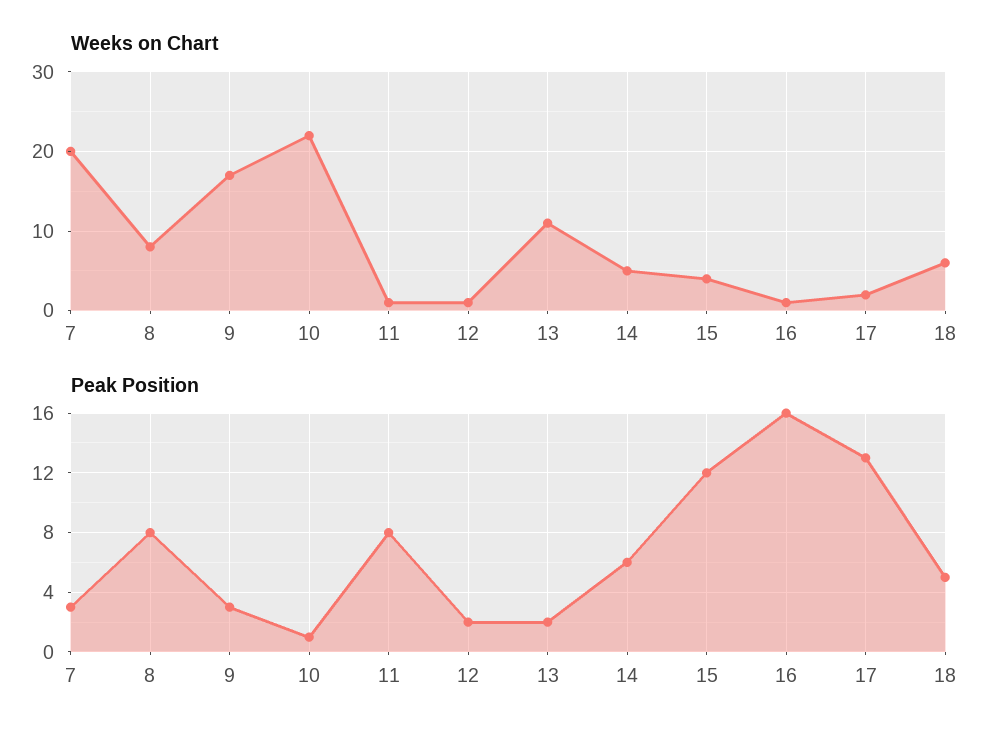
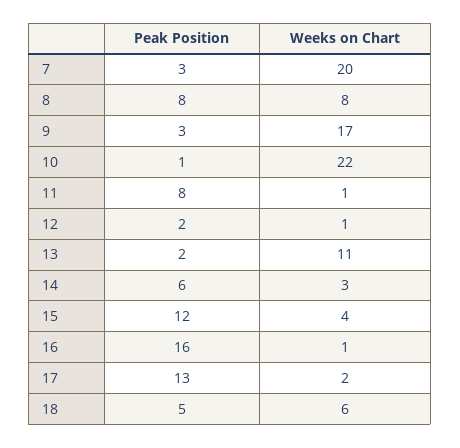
  {
    "Weeks on Chart": {
      "7": 20,
      "8": 8,
      "9": 17,
      "10": 22,
      "11": 1,
      "12": 1,
      "13": 11,
-     "14": 5,
+     "14": 3,
      "15": 4,
      "16": 1,
      "17": 2,
      "18": 6
    },
    "Peak Position": {
      "7": 3,
      "8": 8,
      "9": 3,
      "10": 1,
      "11": 8,
      "12": 2,
      "13": 2,
      "14": 6,
      "15": 12,
      "16": 16,
      "17": 13,
      "18": 5
    }
  }

